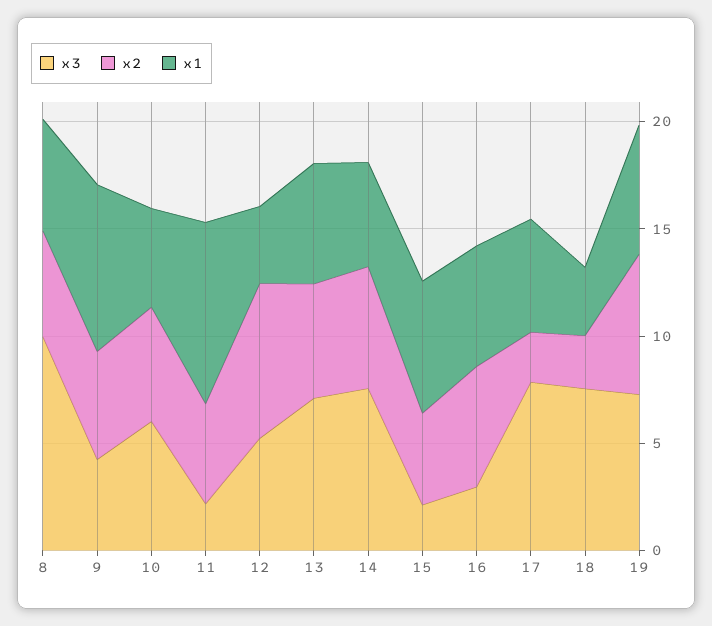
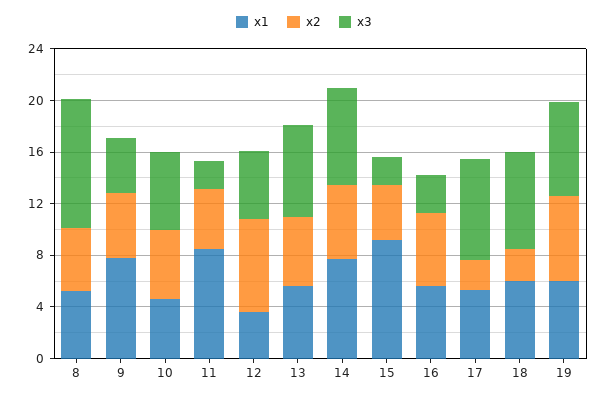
  {
    "x3": {
      "8": 10,
      "9": 4,
      "10": 6,
      "11": 2,
      "12": 5,
      "13": 7,
      "14": 8,
      "15": 2,
      "16": 3,
      "17": 8,
      "18": 8,
      "19": 7
    },
    "x2": {
      "8": 5,
      "9": 5,
      "10": 5,
      "11": 5,
      "12": 7,
      "13": 5,
      "14": 6,
      "15": 4,
      "16": 6,
      "17": 2,
      "18": 2,
      "19": 7
    },
    "x1": {
      "8": 5,
      "9": 8,
      "10": 5,
      "11": 8,
      "12": 4,
      "13": 6,
-     "14": 5,
+     "14": 8,
-     "15": 6,
+     "15": 9,
      "16": 6,
      "17": 5,
-     "18": 3,
+     "18": 6,
      "19": 6
    }
  }

